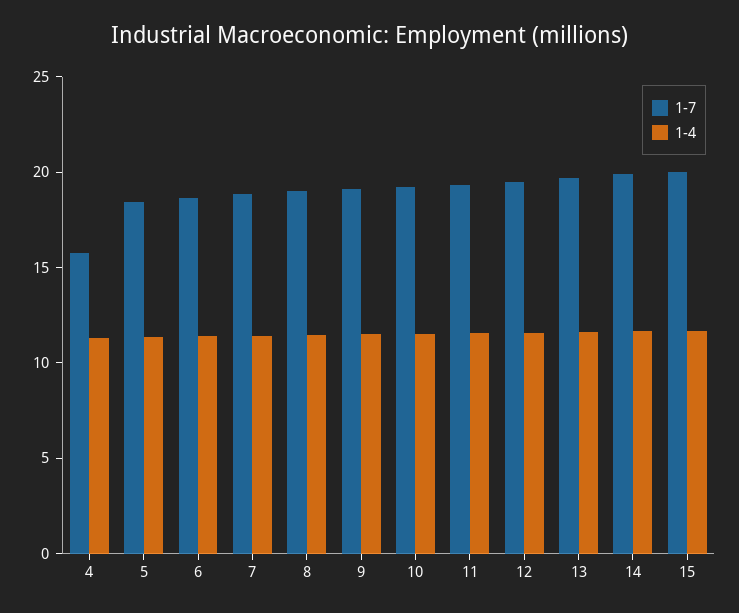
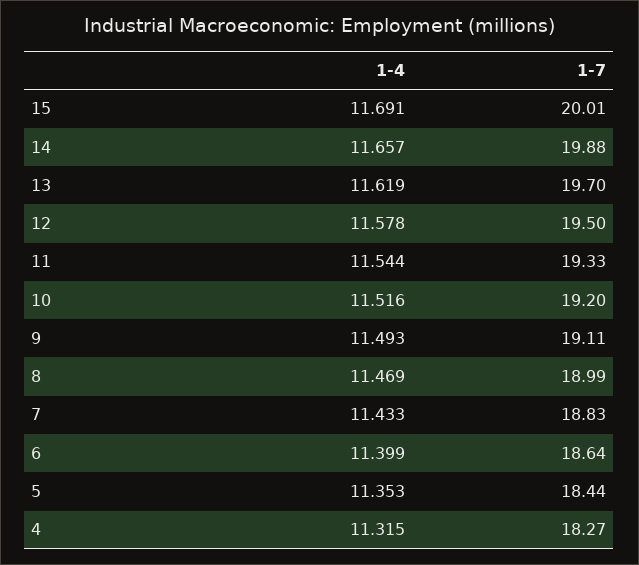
  {
    "1-7": {
-     "4": 16,
+     "4": 18.27,
      "5": 18.44,
      "6": 18.64,
      "7": 18.83,
      "8": 18.99,
      "9": 19.11,
      "10": 19.2,
      "11": 19.33,
      "12": 19.5,
      "13": 19.7,
      "14": 19.88,
      "15": 20.01
    },
    "1-4": {
      "4": 11.315,
      "5": 11.353,
      "6": 11.399,
      "7": 11.433,
      "8": 11.469,
      "9": 11.493,
      "10": 11.516,
      "11": 11.544,
      "12": 11.578,
      "13": 11.619,
      "14": 11.657,
      "15": 11.691
    }
  }

